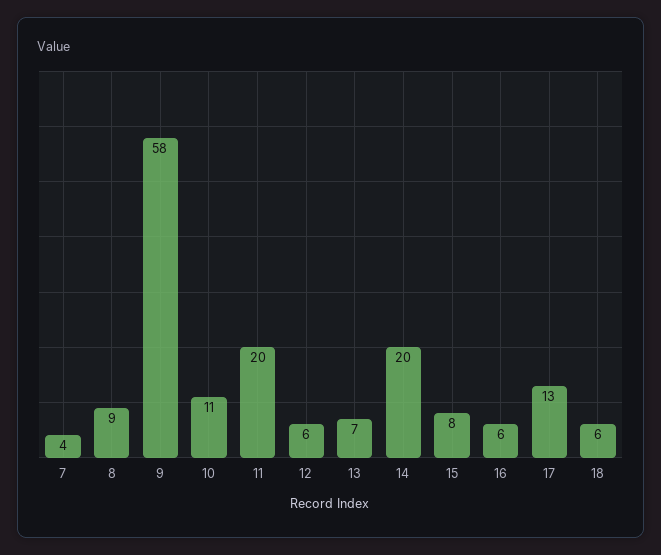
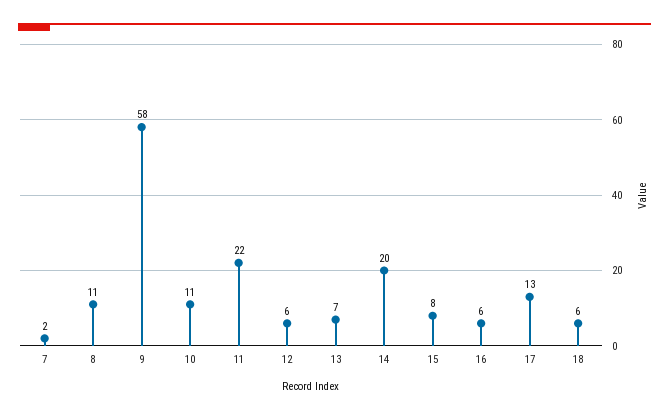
  {
-   "7": 4,
+   "7": 2,
-   "8": 9,
+   "8": 11,
    "9": 58,
    "10": 11,
-   "11": 20,
+   "11": 22,
    "12": 6,
    "13": 7,
    "14": 20,
    "15": 8,
    "16": 6,
    "17": 13,
    "18": 6
  }

